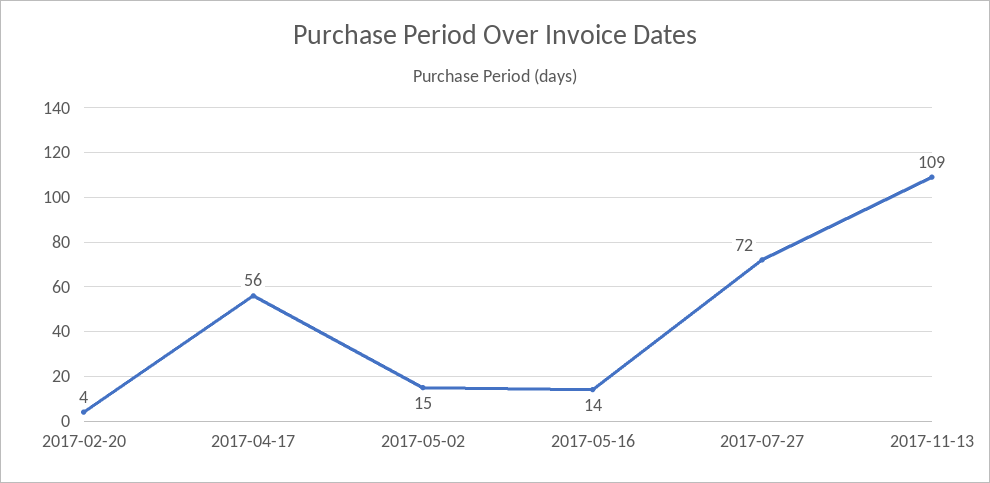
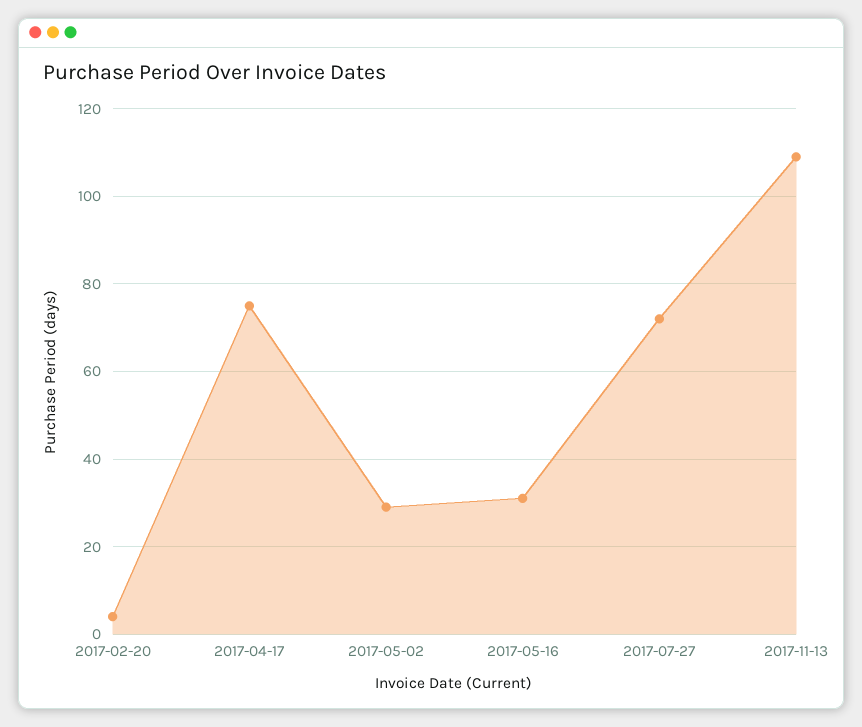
  {
    "2017-02-20": 4,
-   "2017-04-17": 56,
+   "2017-04-17": 75,
-   "2017-05-02": 15,
+   "2017-05-02": 30,
-   "2017-05-16": 14,
+   "2017-05-16": 30,
    "2017-07-27": 72,
    "2017-11-13": 109
  }

